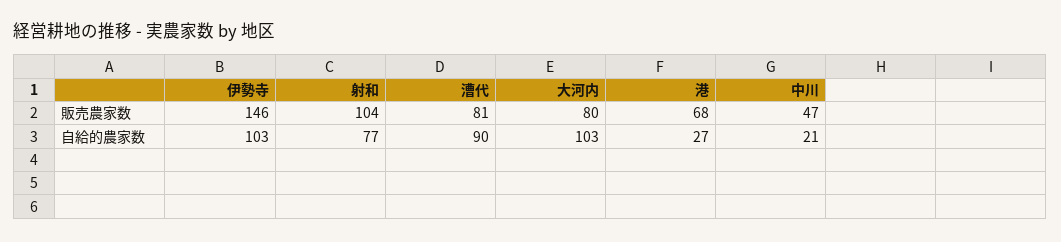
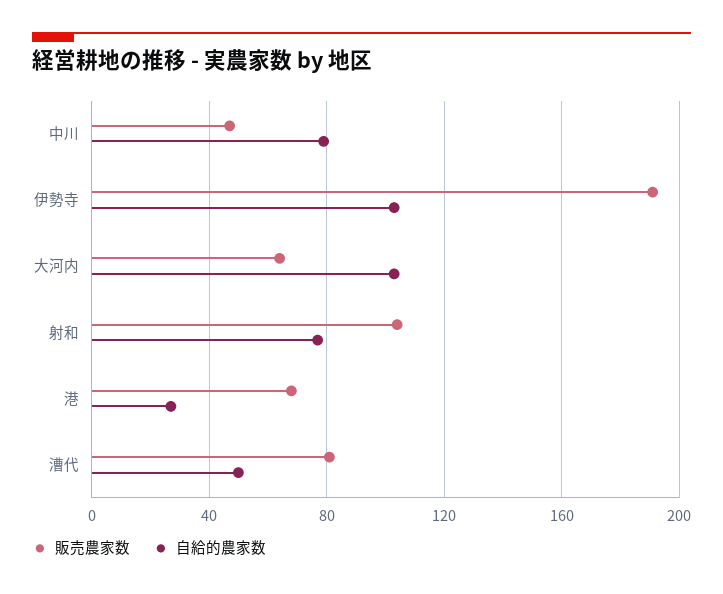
  {
    "販売農家数": {
-     "伊勢寺": 146,
+     "伊勢寺": 190,
      "射和": 104,
      "漕代": 81,
-     "大河内": 80,
+     "大河内": 65,
      "港": 68,
      "中川": 47
    },
    "自給的農家数": {
      "伊勢寺": 103,
      "射和": 77,
-     "漕代": 90,
+     "漕代": 50,
      "大河内": 103,
      "港": 27,
-     "中川": 21
+     "中川": 80
    }
  }

